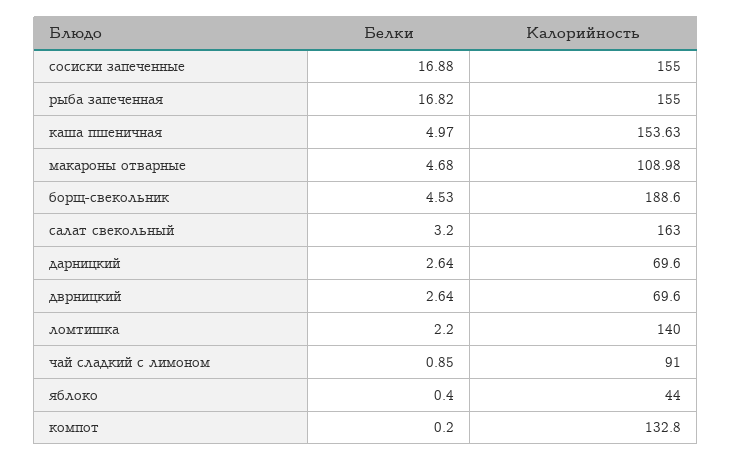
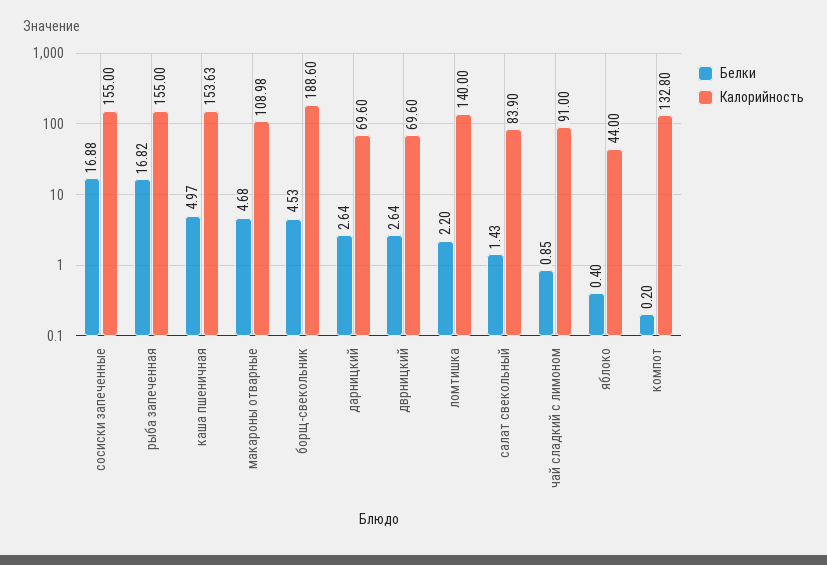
  {
    "Белки": {
      "сосиски запеченные": 16.88,
      "рыба запеченная": 16.82,
      "каша пшеничная": 4.97,
      "макароны отварные": 4.68,
      "борщ-свекольник": 4.53,
-     "салат свекольный": 3.2,
+     "салат свекольный": 1.43,
      "дарницкий": 2.64,
      "дврницкий": 2.64,
      "ломтишка": 2.2,
      "чай сладкий с лимоном": 0.85,
      "яблоко": 0.4,
      "компот": 0.2
    },
    "Калорийность": {
      "сосиски запеченные": 155,
      "рыба запеченная": 155,
      "каша пшеничная": 153.63,
      "макароны отварные": 108.98,
      "борщ-свекольник": 188.6,
-     "салат свекольный": 163,
+     "салат свекольный": 83.9,
      "дарницкий": 69.6,
      "дврницкий": 69.6,
      "ломтишка": 140,
      "чай сладкий с лимоном": 91,
      "яблоко": 44,
      "компот": 132.8
    }
  }

